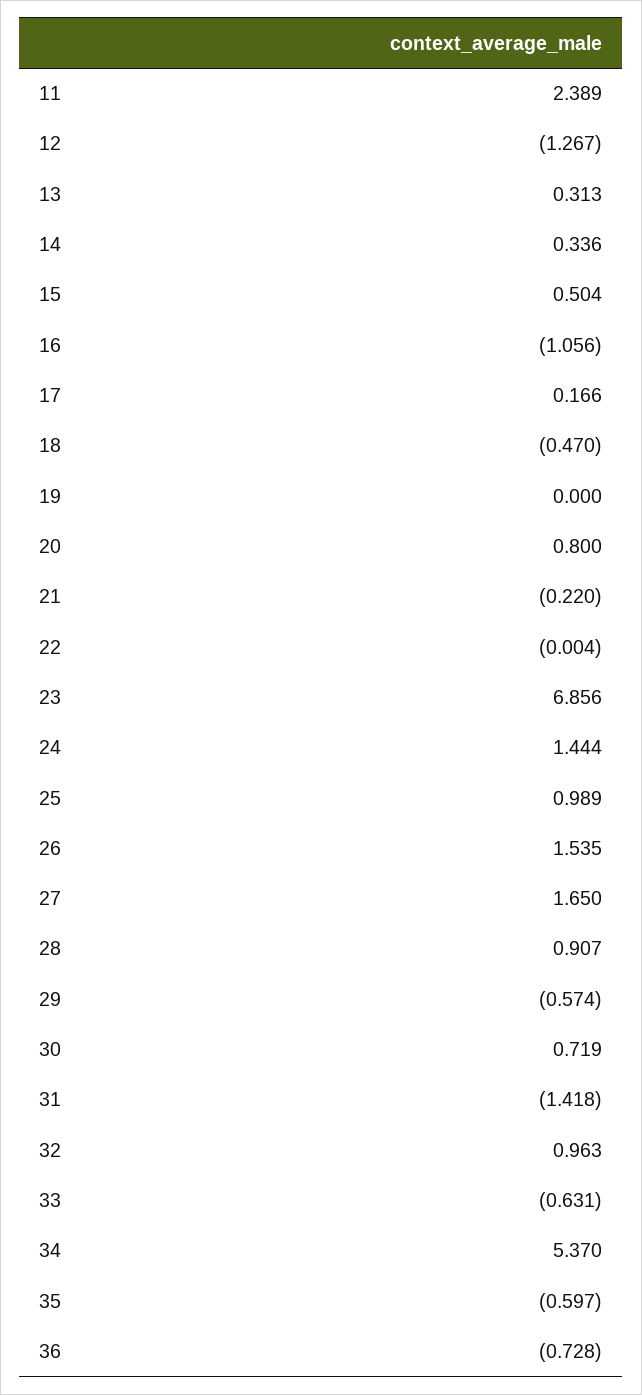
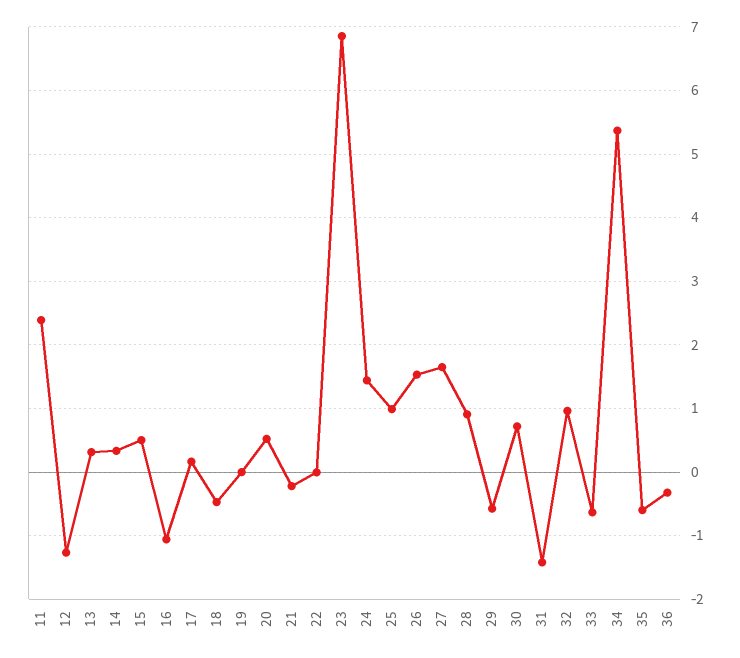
  {
    "11": 2.389,
    "12": -1.267,
    "13": 0.313,
    "14": 0.336,
    "15": 0.504,
    "16": -1.056,
    "17": 0.166,
    "18": -0.47,
    "19": 0,
-   "20": 0.8,
+   "20": 0.5,
    "21": -0.22,
    "22": -0.004,
    "23": 6.856,
    "24": 1.444,
    "25": 0.989,
    "26": 1.535,
    "27": 1.65,
    "28": 0.907,
    "29": -0.574,
    "30": 0.719,
    "31": -1.418,
    "32": 0.963,
    "33": -0.631,
    "34": 5.37,
    "35": -0.597,
-   "36": -0.728
+   "36": -0.3
  }

